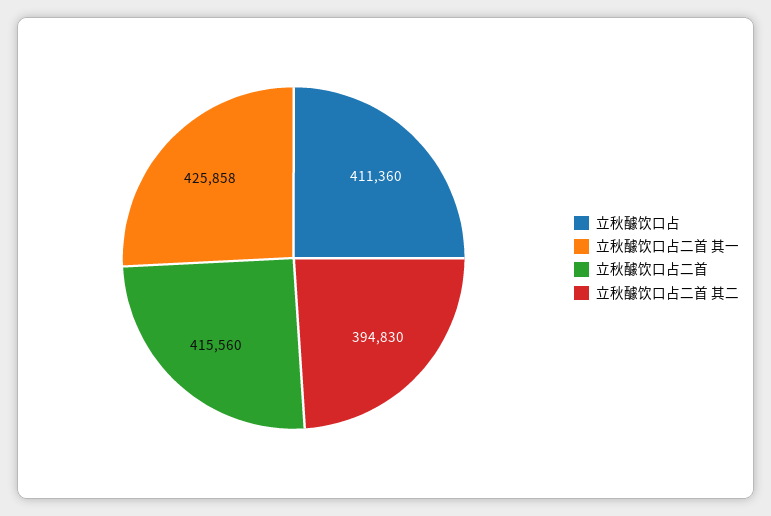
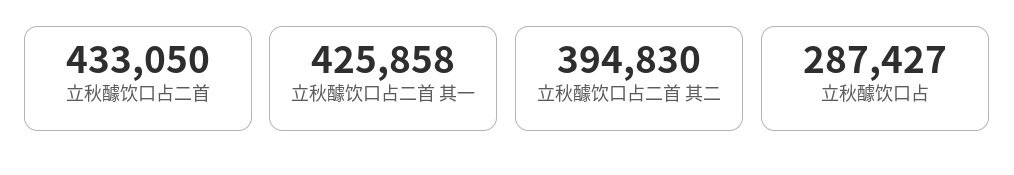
  {
-   "立秋醵饮口占": 411360,
+   "立秋醵饮口占": 287427,
    "立秋醵饮口占二首 其一": 425858,
-   "立秋醵饮口占二首": 415560,
+   "立秋醵饮口占二首": 433050,
    "立秋醵饮口占二首 其二": 394830
  }

